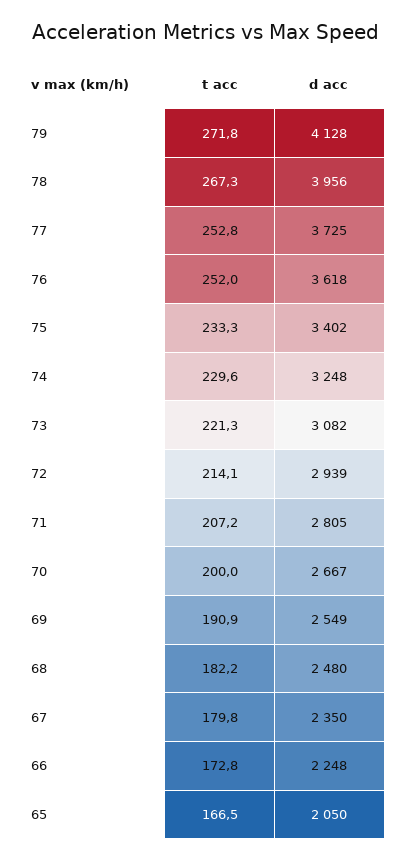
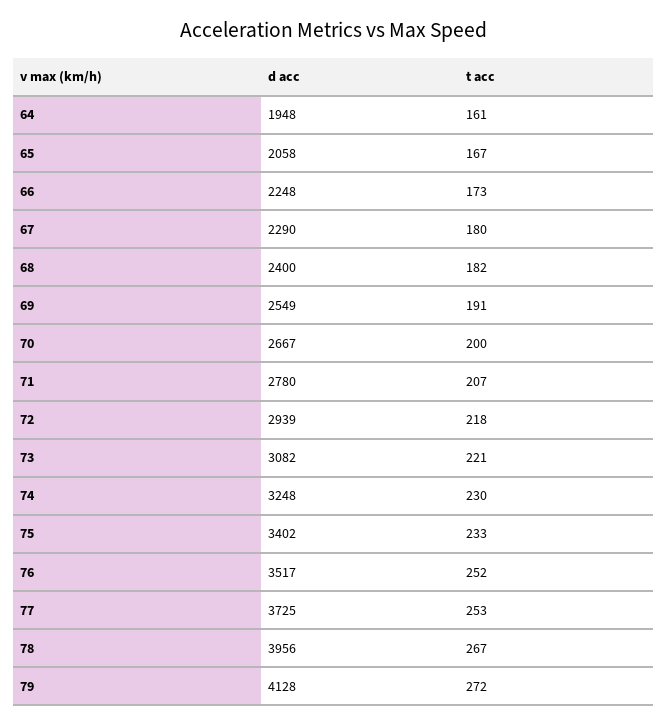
  {
    "t acc": {
      "79": 271.8,
      "78": 267.3,
      "77": 252.8,
      "76": 252,
      "75": 233.3,
      "74": 229.6,
      "73": 221.3,
-     "72": 214.1,
+     "72": 218,
      "71": 207.2,
      "70": 200,
      "69": 190.9,
      "68": 182.2,
      "67": 179.8,
      "66": 172.8,
-     "65": 166.5
+     "65": 166.5,
+     "64": 161
    },
    "d acc": {
      "79": 4128,
      "78": 3956,
      "77": 3725,
-     "76": 3618,
+     "76": 3517,
      "75": 3402,
      "74": 3248,
      "73": 3082,
      "72": 2939,
-     "71": 2805,
+     "71": 2780,
      "70": 2667,
      "69": 2549,
-     "68": 2480,
+     "68": 2400,
-     "67": 2350,
+     "67": 2290,
      "66": 2248,
-     "65": 2050
+     "65": 2058,
+     "64": 1948
    }
  }

